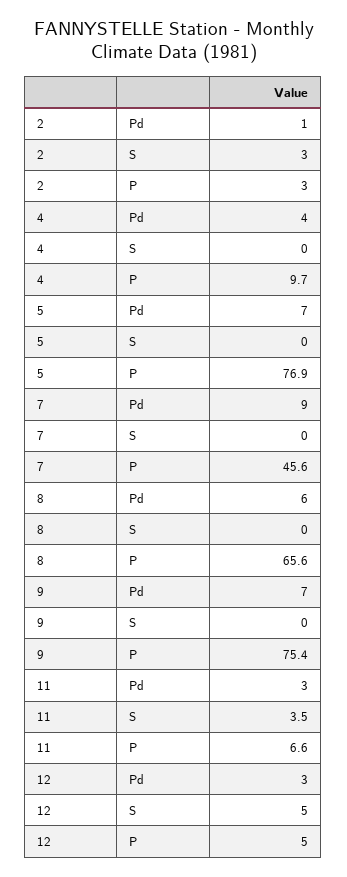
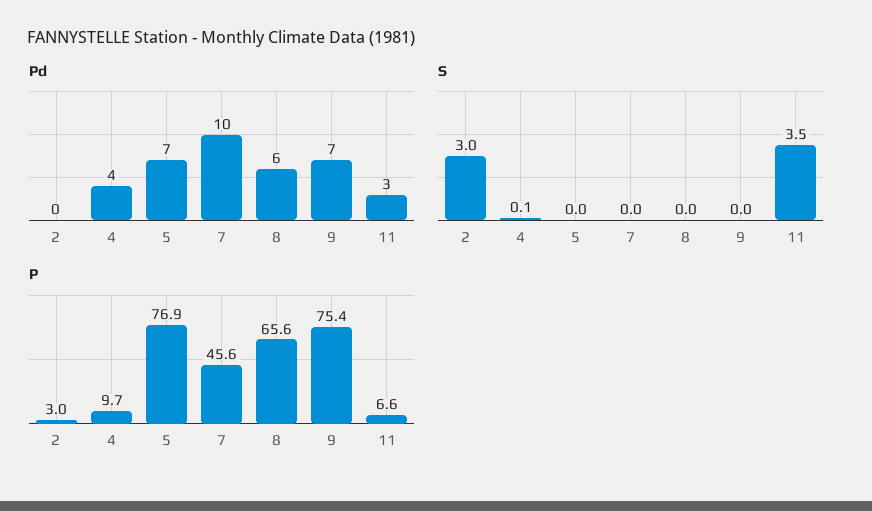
  {
    "Pd": {
-     "2": 1,
+     "2": 0,
      "4": 4,
      "5": 7,
-     "7": 9,
+     "7": 10,
      "8": 6,
      "9": 7,
-     "11": 3,
+     "11": 3
-     "12": 3
    },
    "S": {
      "2": 3,
-     "4": 0,
+     "4": 0.1,
      "5": 0,
      "7": 0,
      "8": 0,
      "9": 0,
-     "11": 3.5,
+     "11": 3.5
-     "12": 5
    },
    "P": {
      "2": 3,
      "4": 9.7,
      "5": 76.9,
      "7": 45.6,
      "8": 65.6,
      "9": 75.4,
-     "11": 6.6,
+     "11": 6.6
-     "12": 5
    }
  }

